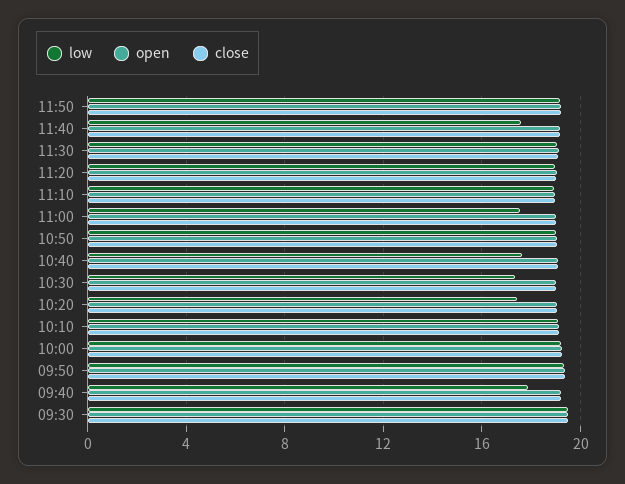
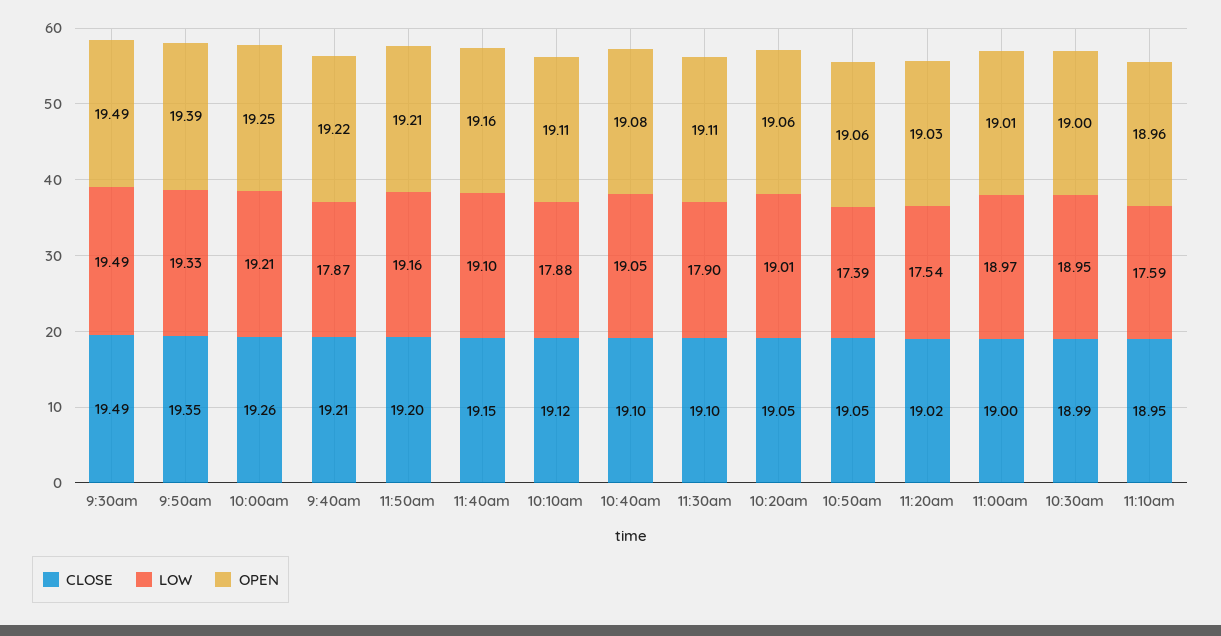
  {
    "low": {
      "11:50": 19.16,
-     "11:40": 17.5,
+     "11:40": 19.1,
-     "11:30": 19,
+     "11:30": 17.9,
-     "11:20": 19,
+     "11:20": 17.54,
-     "11:10": 19,
+     "11:10": 17.59,
-     "11:00": 17.5,
+     "11:00": 18.97,
-     "10:50": 19,
+     "10:50": 17.39,
-     "10:40": 17.5,
+     "10:40": 19.05,
-     "10:30": 17.5,
+     "10:30": 18.95,
-     "10:20": 17.5,
+     "10:20": 19.01,
-     "10:10": 19,
+     "10:10": 17.88,
      "10:00": 19.21,
      "09:50": 19.33,
      "09:40": 17.87,
      "09:30": 19.49
    },
    "open": {
      "11:50": 19.21,
      "11:40": 19.16,
      "11:30": 19.11,
      "11:20": 19.03,
      "11:10": 18.96,
      "11:00": 19.01,
      "10:50": 19.06,
      "10:40": 19.08,
      "10:30": 19,
      "10:20": 19.06,
      "10:10": 19.11,
      "10:00": 19.25,
      "09:50": 19.39,
      "09:40": 19.22,
      "09:30": 19.49
    },
    "close": {
      "11:50": 19.2,
      "11:40": 19.15,
      "11:30": 19.1,
      "11:20": 19.02,
      "11:10": 18.95,
      "11:00": 19,
      "10:50": 19.05,
      "10:40": 19.1,
      "10:30": 18.99,
      "10:20": 19.05,
      "10:10": 19.12,
      "10:00": 19.26,
      "09:50": 19.35,
      "09:40": 19.21,
      "09:30": 19.49
    }
  }

